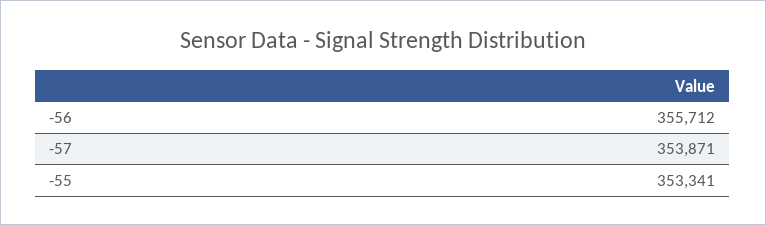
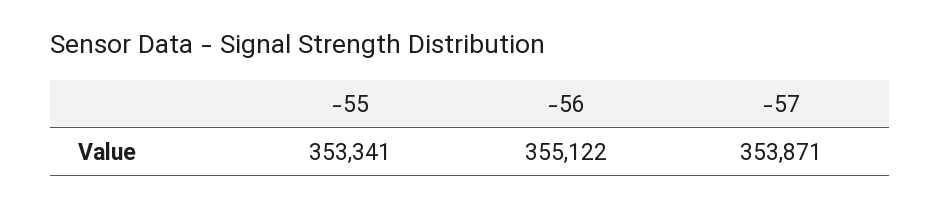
  {
-   "-56": 355712,
+   "-56": 355122,
    "-57": 353871,
    "-55": 353341
  }

